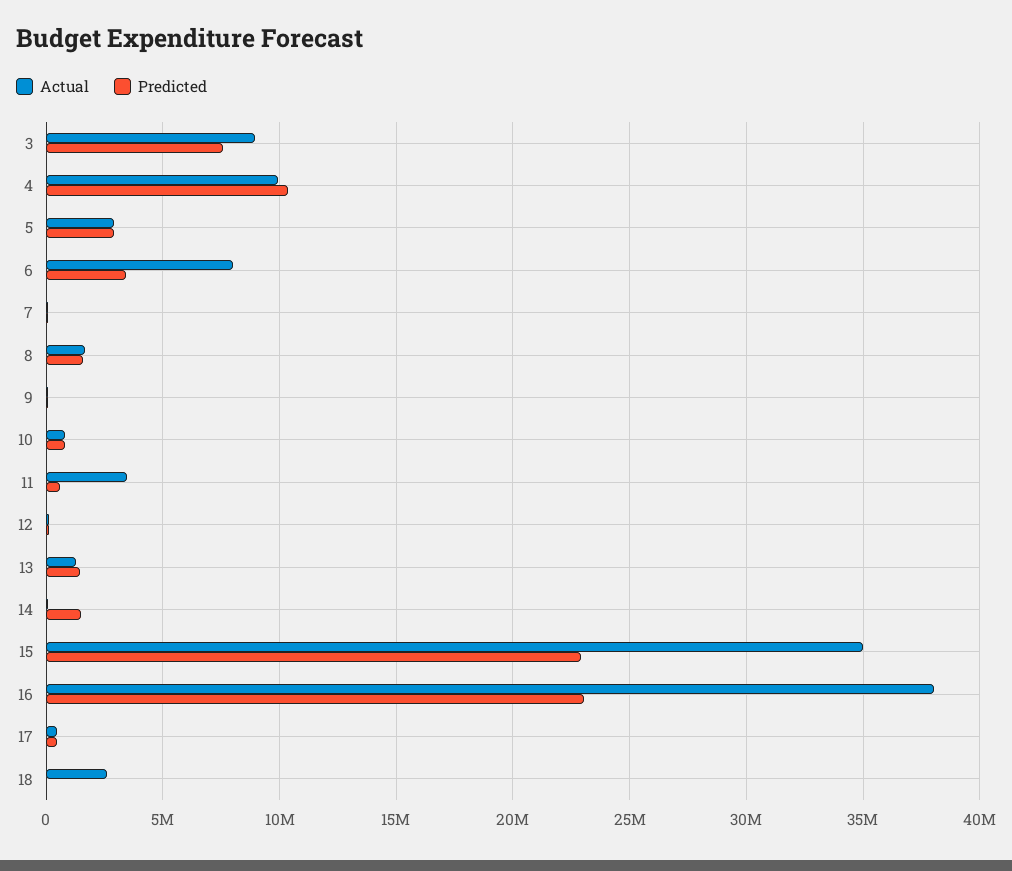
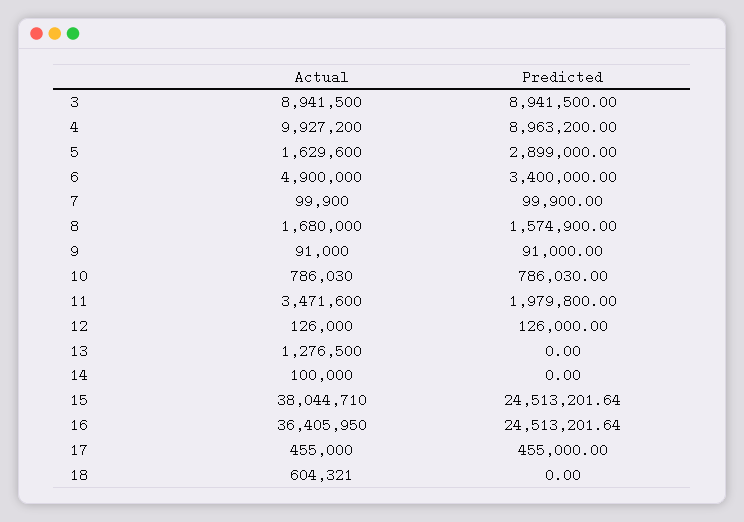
  {
    "Actual": {
      "3": 8941500,
      "4": 9927200,
-     "5": 3000000,
+     "5": 1629600,
-     "6": 8000000,
+     "6": 4900000,
      "7": 99900,
      "8": 1680000,
      "9": 91000,
      "10": 786030,
      "11": 3471600,
      "12": 126000,
      "13": 1276500,
      "14": 100000,
-     "15": 35000000,
+     "15": 38044710,
-     "16": 38000000,
+     "16": 36405950,
      "17": 455000,
-     "18": 2500000
+     "18": 604321
    },
    "Predicted": {
-     "3": 7500000,
+     "3": 8941500,
-     "4": 10500000,
+     "4": 8963200,
      "5": 2899000,
      "6": 3400000,
      "7": 99900,
      "8": 1574900,
      "9": 91000,
      "10": 786030,
-     "11": 500000,
+     "11": 1979800,
      "12": 126000,
-     "13": 1500000,
+     "13": 0,
-     "14": 1500000,
+     "14": 0,
-     "15": 23000000,
+     "15": 24513201.64,
-     "16": 23000000,
+     "16": 24513201.64,
      "17": 455000,
      "18": 0
    }
  }

